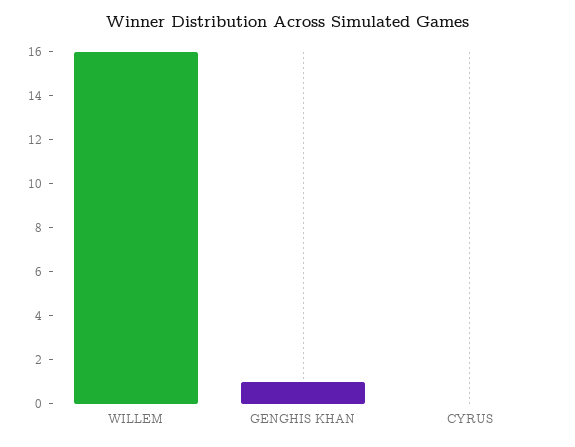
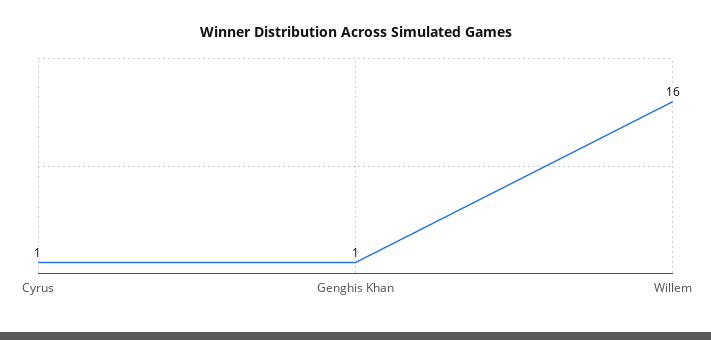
  {
    "WILLEM": 16,
    "GENGHIS KHAN": 1,
-   "CYRUS": 0
+   "CYRUS": 1
  }

